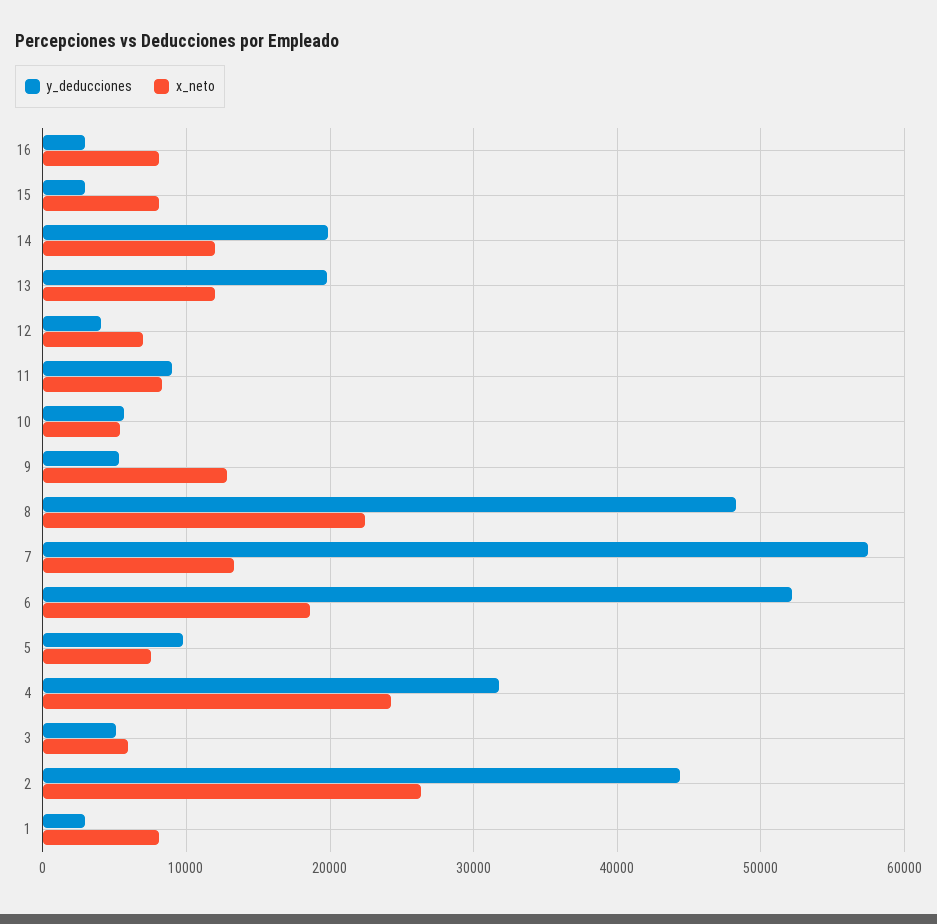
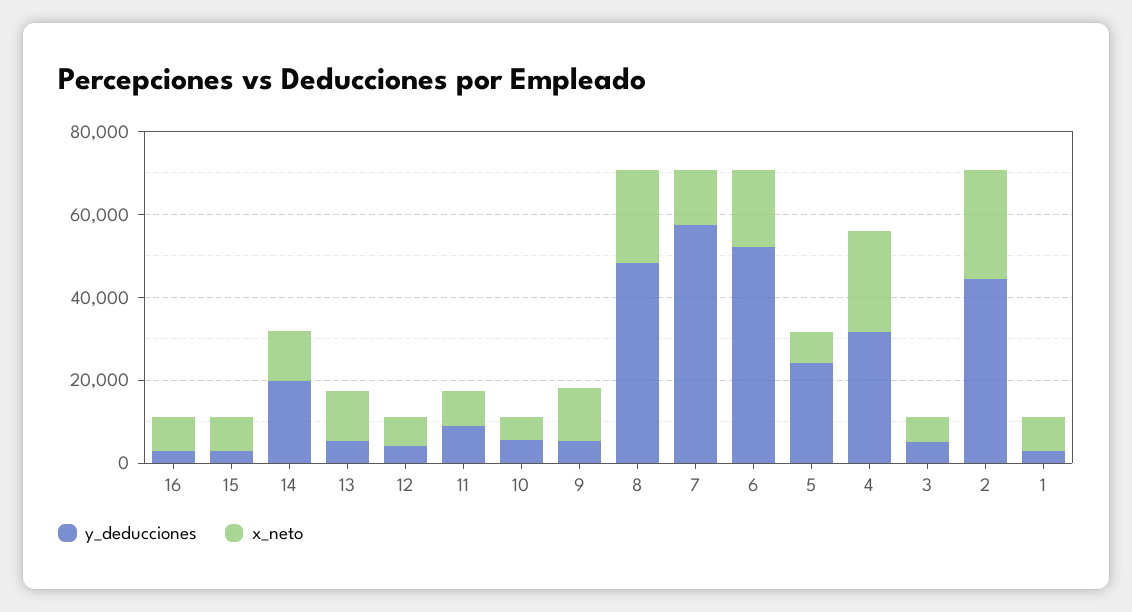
  {
    "y_deducciones": {
      "16": 3000,
      "15": 3000,
      "14": 20000,
-     "13": 20000,
+     "13": 5000,
      "12": 4000,
      "11": 9000,
      "10": 6000,
      "9": 5000,
      "8": 48000,
      "7": 57000,
      "6": 52000,
-     "5": 10000,
+     "5": 25000,
      "4": 32000,
      "3": 5000,
      "2": 44000,
      "1": 3000
    },
    "x_neto": {
      "16": 8000,
      "15": 8000,
      "14": 12000,
      "13": 12000,
      "12": 7000,
      "11": 8000,
      "10": 5000,
      "9": 13000,
      "8": 22000,
      "7": 13000,
      "6": 19000,
      "5": 8000,
      "4": 24000,
      "3": 6000,
      "2": 26000,
      "1": 8000
    }
  }

